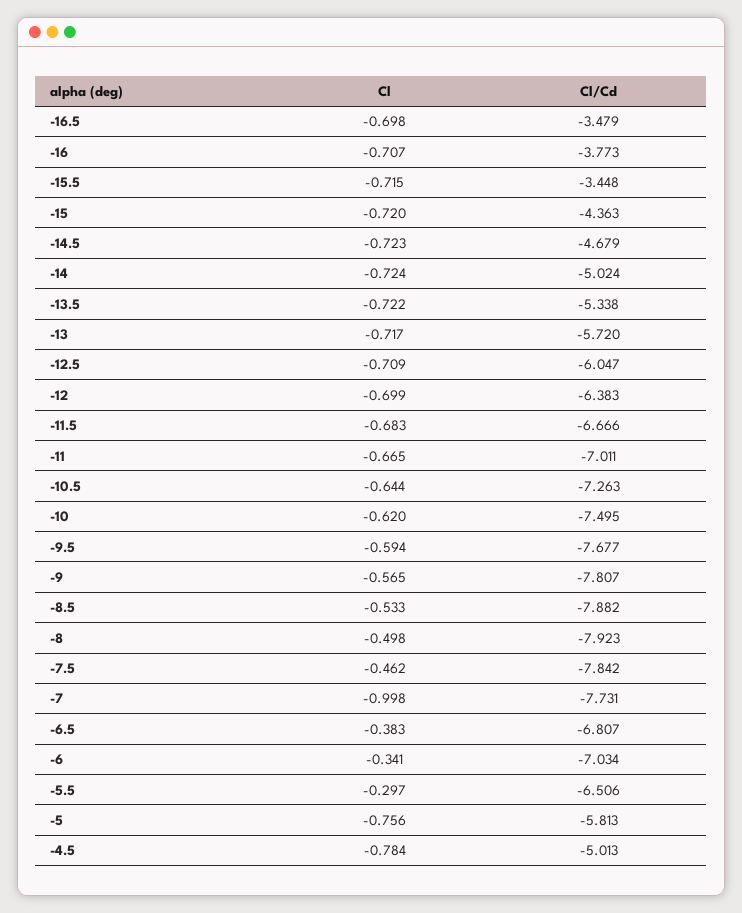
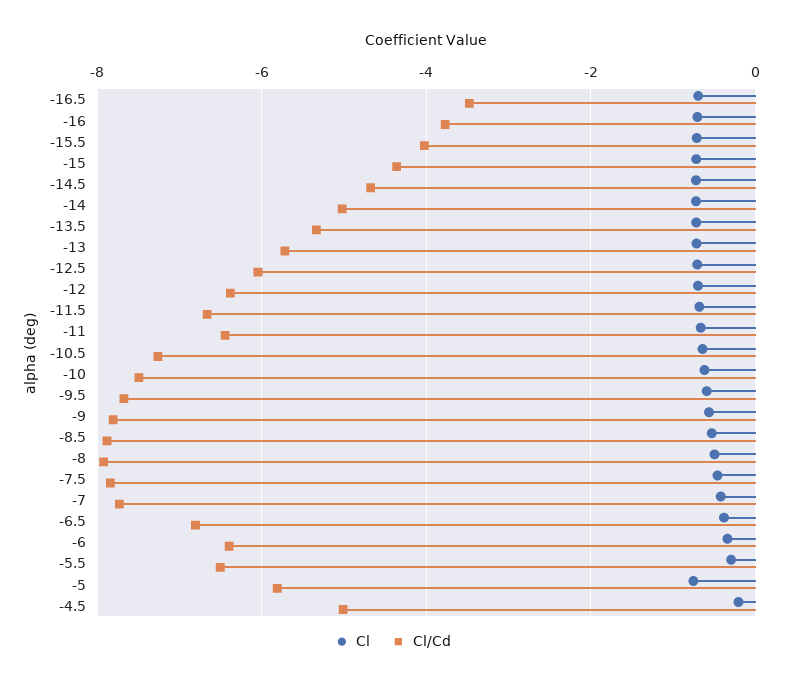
  {
    "Cl": {
      "-16.5": -0.698,
      "-16": -0.707,
      "-15.5": -0.715,
      "-15": -0.72,
      "-14.5": -0.723,
      "-14": -0.724,
      "-13.5": -0.722,
      "-13": -0.717,
      "-12.5": -0.709,
      "-12": -0.699,
      "-11.5": -0.683,
      "-11": -0.665,
      "-10.5": -0.644,
      "-10": -0.62,
      "-9.5": -0.594,
      "-9": -0.565,
      "-8.5": -0.533,
      "-8": -0.498,
      "-7.5": -0.462,
-     "-7": -0.998,
+     "-7": -0.4,
      "-6.5": -0.383,
      "-6": -0.341,
      "-5.5": -0.297,
      "-5": -0.756,
-     "-4.5": -0.784
+     "-4.5": -0.2
    },
    "Cl/Cd": {
      "-16.5": -3.479,
      "-16": -3.773,
-     "-15.5": -3.448,
+     "-15.5": -4,
      "-15": -4.363,
      "-14.5": -4.679,
      "-14": -5.024,
      "-13.5": -5.338,
      "-13": -5.72,
      "-12.5": -6.047,
      "-12": -6.383,
      "-11.5": -6.666,
-     "-11": -7.011,
+     "-11": -6.4,
      "-10.5": -7.263,
      "-10": -7.495,
      "-9.5": -7.677,
      "-9": -7.807,
      "-8.5": -7.882,
      "-8": -7.923,
      "-7.5": -7.842,
      "-7": -7.731,
      "-6.5": -6.807,
-     "-6": -7.034,
+     "-6": -6.4,
      "-5.5": -6.506,
      "-5": -5.813,
      "-4.5": -5.013
    }
  }

